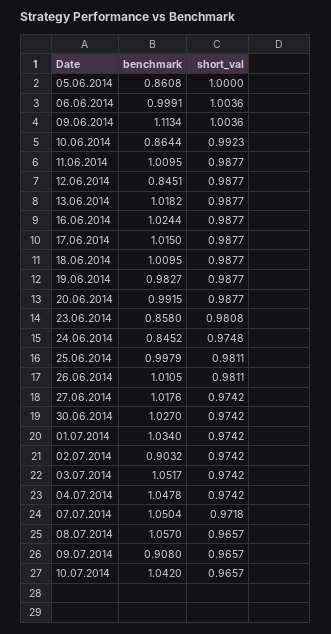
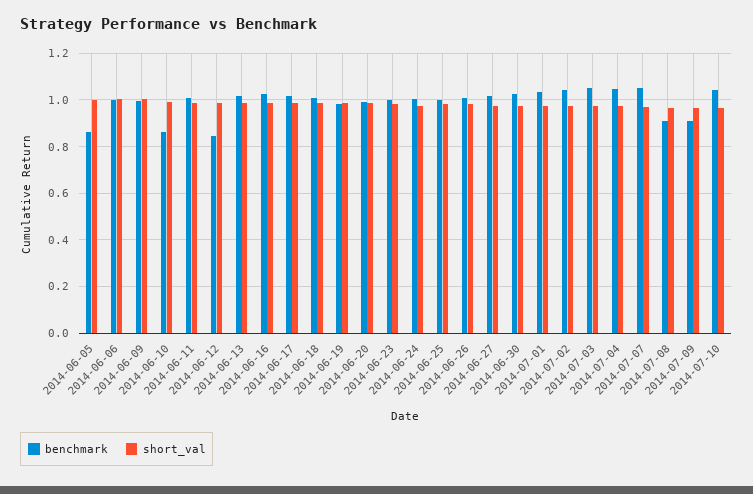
  {
    "benchmark": {
      "05.06.2014": 0.8608,
      "06.06.2014": 0.9991,
-     "09.06.2014": 1.1134,
+     "09.06.2014": 1,
      "10.06.2014": 0.8644,
      "11.06.2014": 1.0095,
      "12.06.2014": 0.8451,
      "13.06.2014": 1.0182,
      "16.06.2014": 1.0244,
      "17.06.2014": 1.015,
      "18.06.2014": 1.0095,
      "19.06.2014": 0.9827,
      "20.06.2014": 0.9915,
-     "23.06.2014": 0.858,
+     "23.06.2014": 1,
-     "24.06.2014": 0.8452,
+     "24.06.2014": 1,
      "25.06.2014": 0.9979,
      "26.06.2014": 1.0105,
      "27.06.2014": 1.0176,
      "30.06.2014": 1.027,
      "01.07.2014": 1.034,
-     "02.07.2014": 0.9032,
+     "02.07.2014": 1.05,
      "03.07.2014": 1.0517,
      "04.07.2014": 1.0478,
      "07.07.2014": 1.0504,
-     "08.07.2014": 1.057,
+     "08.07.2014": 0.9,
      "09.07.2014": 0.908,
      "10.07.2014": 1.042
    },
    "short_val": {
      "05.06.2014": 1,
      "06.06.2014": 1.0036,
      "09.06.2014": 1.0036,
      "10.06.2014": 0.9923,
      "11.06.2014": 0.9877,
      "12.06.2014": 0.9877,
      "13.06.2014": 0.9877,
      "16.06.2014": 0.9877,
      "17.06.2014": 0.9877,
      "18.06.2014": 0.9877,
      "19.06.2014": 0.9877,
      "20.06.2014": 0.9877,
      "23.06.2014": 0.9808,
      "24.06.2014": 0.9748,
      "25.06.2014": 0.9811,
      "26.06.2014": 0.9811,
      "27.06.2014": 0.9742,
      "30.06.2014": 0.9742,
      "01.07.2014": 0.9742,
      "02.07.2014": 0.9742,
      "03.07.2014": 0.9742,
      "04.07.2014": 0.9742,
      "07.07.2014": 0.9718,
      "08.07.2014": 0.9657,
      "09.07.2014": 0.9657,
      "10.07.2014": 0.9657
    }
  }

